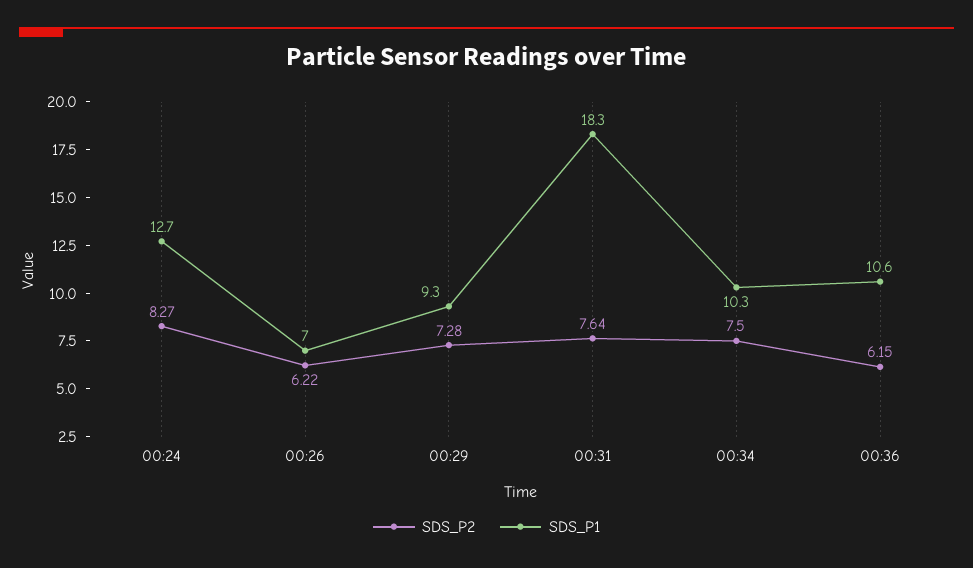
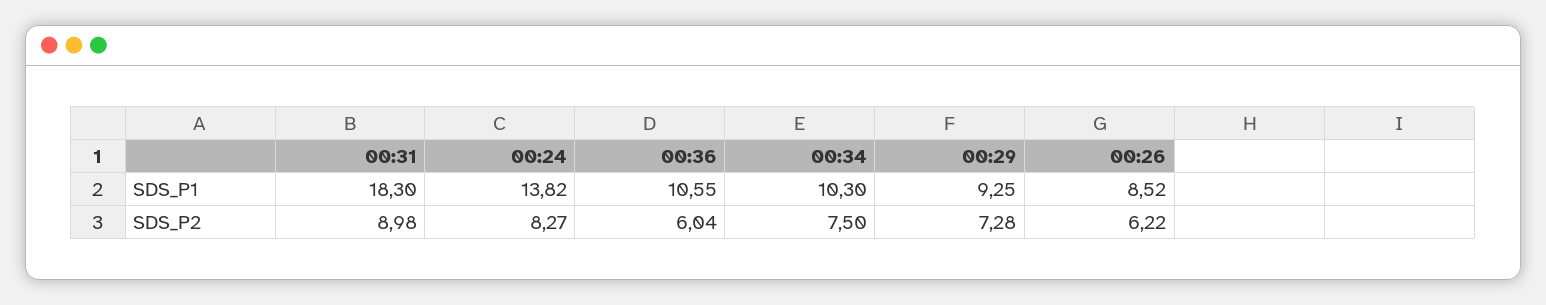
  {
    "SDS_P2": {
      "00:24": 8.27,
      "00:26": 6.22,
      "00:29": 7.28,
-     "00:31": 7.64,
+     "00:31": 8.98,
      "00:34": 7.5,
-     "00:36": 6.15
+     "00:36": 6.04
    },
    "SDS_P1": {
-     "00:24": 12.7,
+     "00:24": 13.82,
-     "00:26": 7,
+     "00:26": 8.52,
      "00:29": 9.25,
      "00:31": 18.3,
      "00:34": 10.3,
      "00:36": 10.55
    }
  }

